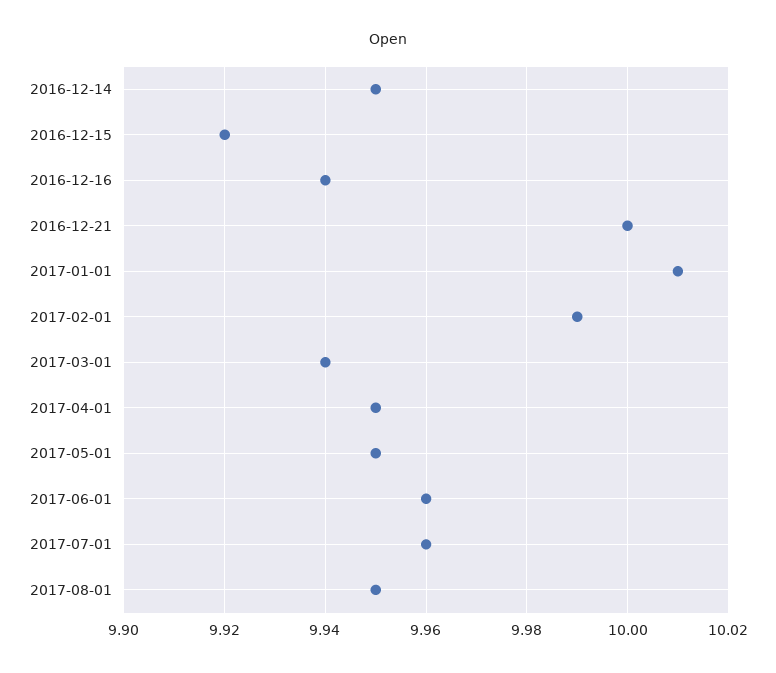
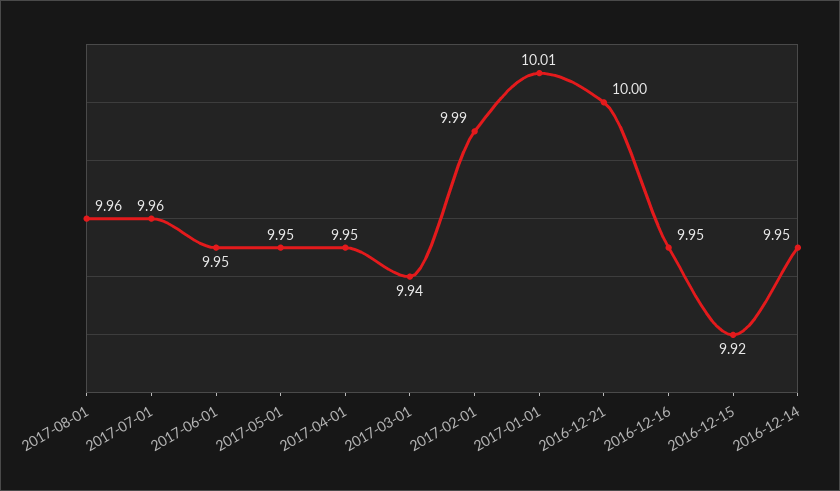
  {
    "2016-12-14": 9.95,
    "2016-12-15": 9.92,
-   "2016-12-16": 9.94,
+   "2016-12-16": 9.95,
    "2016-12-21": 10,
    "2017-01-01": 10.01,
    "2017-02-01": 9.99,
    "2017-03-01": 9.94,
    "2017-04-01": 9.95,
    "2017-05-01": 9.95,
-   "2017-06-01": 9.96,
+   "2017-06-01": 9.95,
    "2017-07-01": 9.96,
-   "2017-08-01": 9.95
+   "2017-08-01": 9.96
  }

